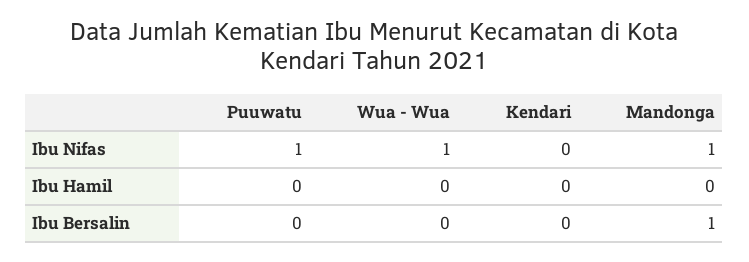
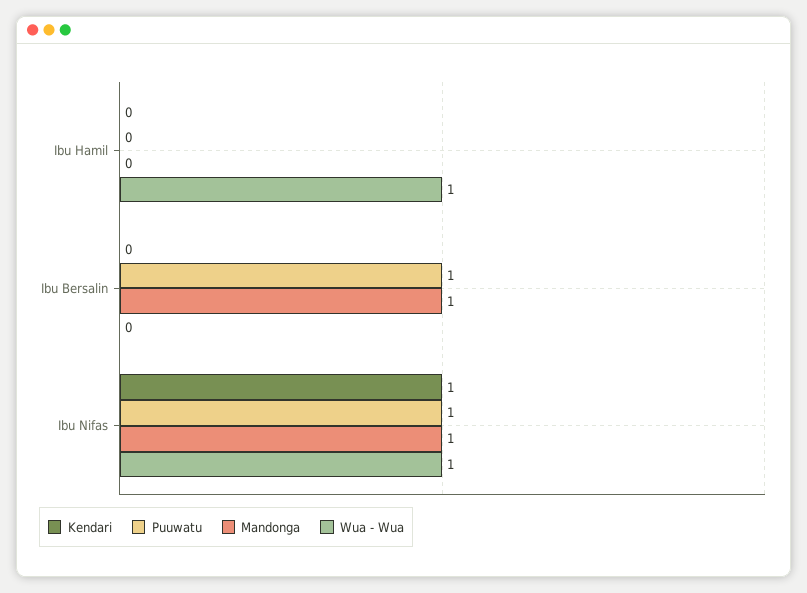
  {
    "Puuwatu": {
      "Ibu Nifas": 1,
      "Ibu Hamil": 0,
-     "Ibu Bersalin": 0
+     "Ibu Bersalin": 1
    },
    "Wua - Wua": {
      "Ibu Nifas": 1,
-     "Ibu Hamil": 0,
+     "Ibu Hamil": 1,
      "Ibu Bersalin": 0
    },
    "Kendari": {
-     "Ibu Nifas": 0,
+     "Ibu Nifas": 1,
      "Ibu Hamil": 0,
      "Ibu Bersalin": 0
    },
    "Mandonga": {
      "Ibu Nifas": 1,
      "Ibu Hamil": 0,
      "Ibu Bersalin": 1
    }
  }

